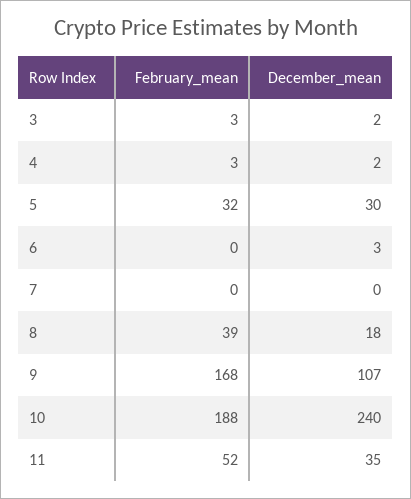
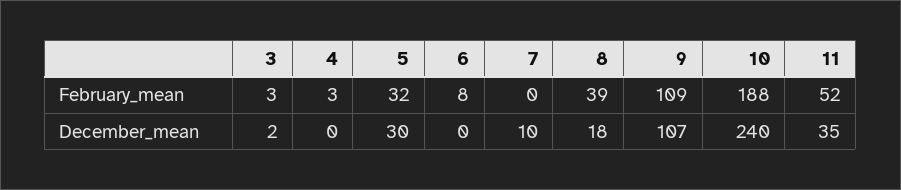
  {
    "February_mean": {
      "3": 3,
      "4": 3,
      "5": 32,
-     "6": 0,
+     "6": 8,
      "7": 0,
      "8": 39,
-     "9": 168,
+     "9": 109,
      "10": 188,
      "11": 52
    },
    "December_mean": {
      "3": 2,
-     "4": 2,
+     "4": 0,
      "5": 30,
-     "6": 3,
+     "6": 0,
-     "7": 0,
+     "7": 10,
      "8": 18,
      "9": 107,
      "10": 240,
      "11": 35
    }
  }

